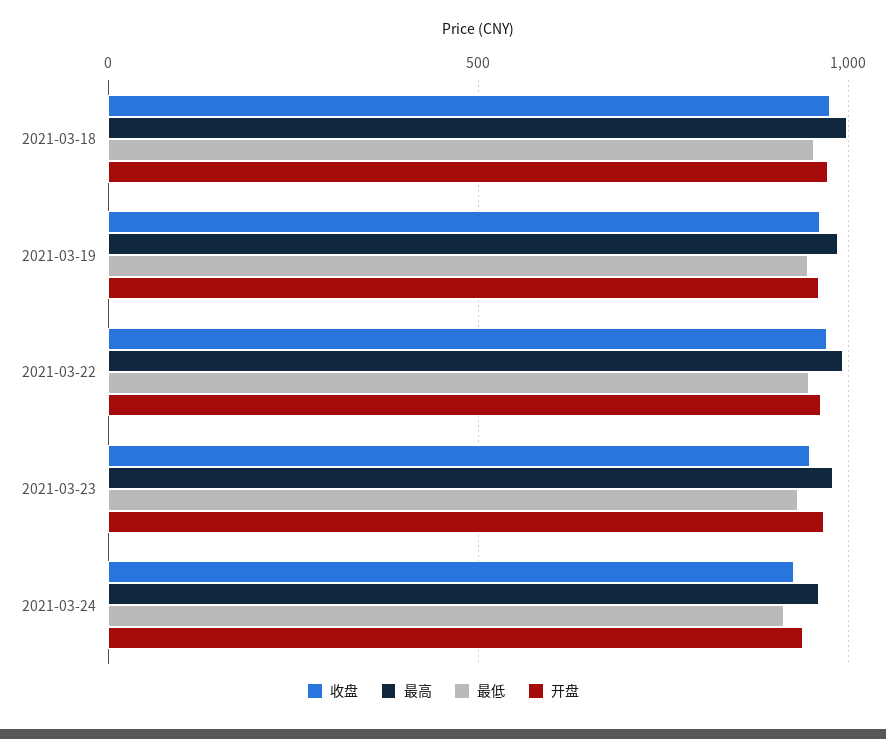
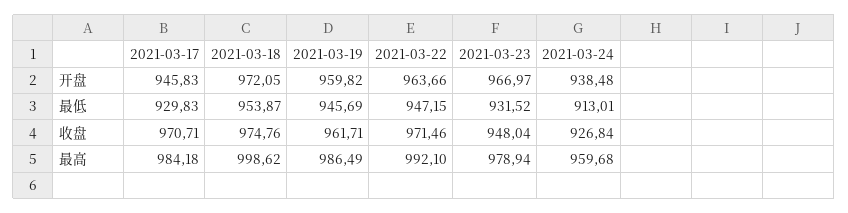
  {
    "收盘": {
      "2021-03-18": 974.76,
      "2021-03-19": 961.71,
      "2021-03-22": 971.46,
      "2021-03-23": 948.04,
-     "2021-03-24": 926.84
+     "2021-03-24": 926.84,
+     "2021-03-17": 970.71
    },
    "最高": {
      "2021-03-18": 998.62,
      "2021-03-19": 986.49,
      "2021-03-22": 992.1,
      "2021-03-23": 978.94,
-     "2021-03-24": 959.68
+     "2021-03-24": 959.68,
+     "2021-03-17": 984.18
    },
    "最低": {
      "2021-03-18": 953.87,
      "2021-03-19": 945.69,
      "2021-03-22": 947.15,
      "2021-03-23": 931.52,
-     "2021-03-24": 913.01
+     "2021-03-24": 913.01,
+     "2021-03-17": 929.83
    },
    "开盘": {
      "2021-03-18": 972.05,
      "2021-03-19": 959.82,
      "2021-03-22": 963.66,
      "2021-03-23": 966.97,
-     "2021-03-24": 938.48
+     "2021-03-24": 938.48,
+     "2021-03-17": 945.83
    }
  }

